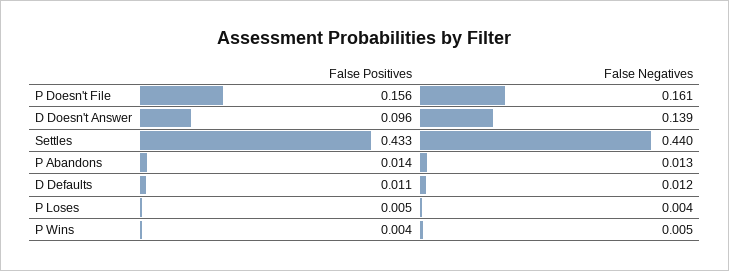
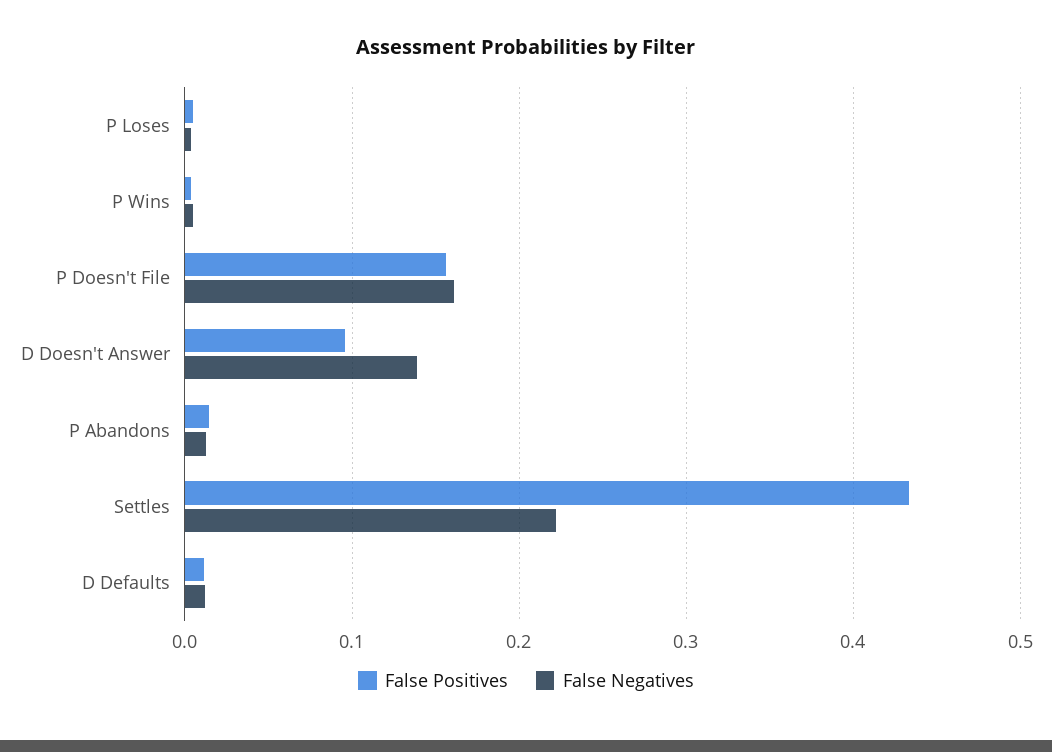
  {
    "False Positives": {
      "P Doesn't File": 0.156,
      "D Doesn't Answer": 0.096,
      "Settles": 0.433,
      "P Abandons": 0.014,
      "D Defaults": 0.011,
      "P Loses": 0.005,
      "P Wins": 0.004
    },
    "False Negatives": {
      "P Doesn't File": 0.161,
      "D Doesn't Answer": 0.139,
-     "Settles": 0.44,
+     "Settles": 0.22,
      "P Abandons": 0.013,
      "D Defaults": 0.012,
      "P Loses": 0.004,
      "P Wins": 0.005
    }
  }

